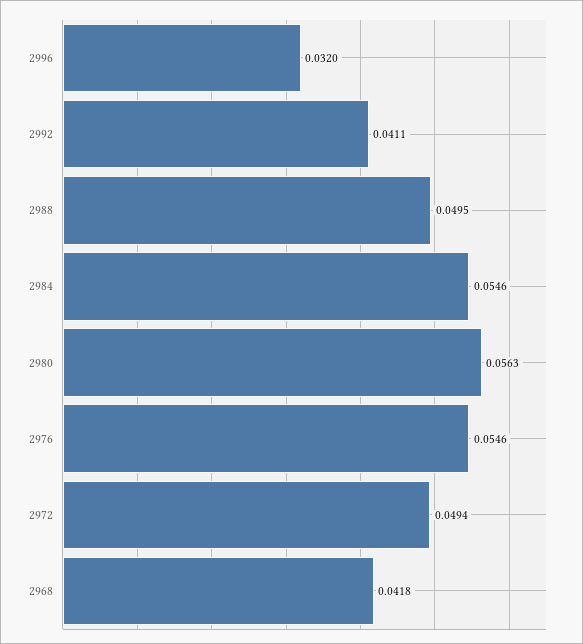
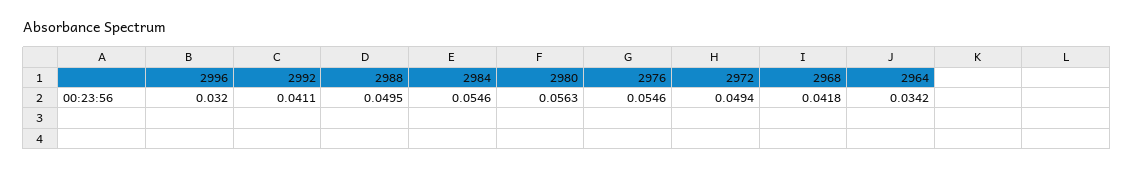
  {
    "2996": 0.032,
    "2992": 0.0411,
    "2988": 0.0495,
    "2984": 0.0546,
    "2980": 0.0563,
    "2976": 0.0546,
    "2972": 0.0494,
-   "2968": 0.0418
+   "2968": 0.0418,
+   "2964": 0.0342
  }

